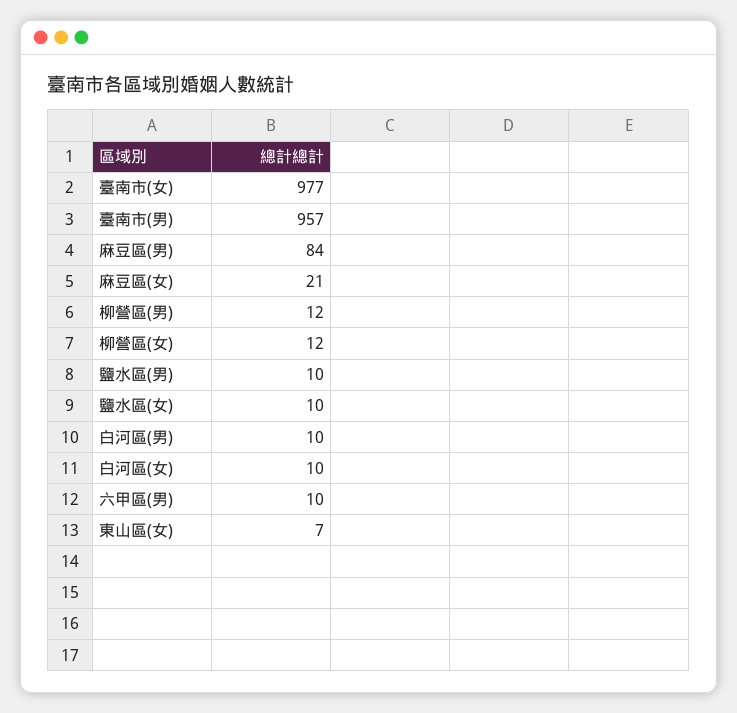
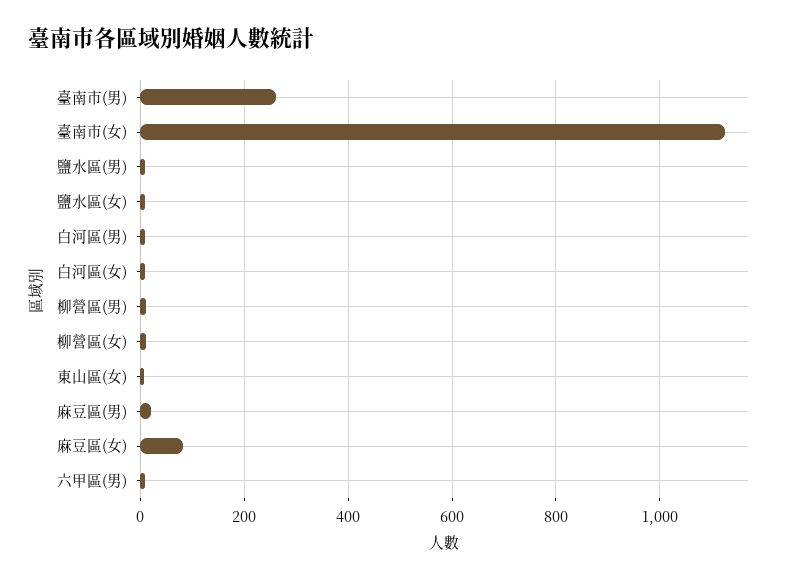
  {
-   "臺南市(女)": 977,
+   "臺南市(女)": 1120,
-   "臺南市(男)": 957,
+   "臺南市(男)": 260,
-   "麻豆區(男)": 84,
+   "麻豆區(男)": 20,
-   "麻豆區(女)": 21,
+   "麻豆區(女)": 80,
    "柳營區(男)": 12,
    "柳營區(女)": 12,
    "鹽水區(男)": 10,
    "鹽水區(女)": 10,
    "白河區(男)": 10,
    "白河區(女)": 10,
    "六甲區(男)": 10,
    "東山區(女)": 7
  }

